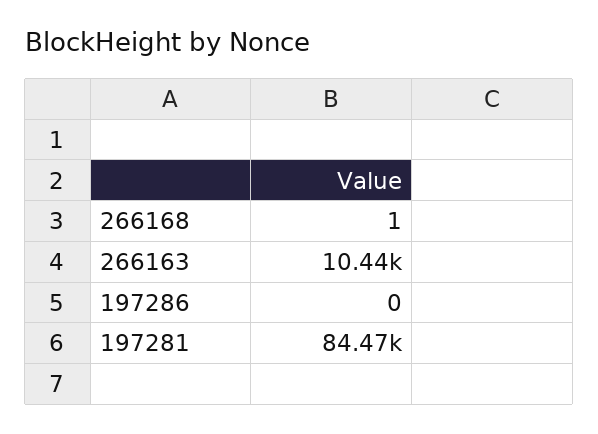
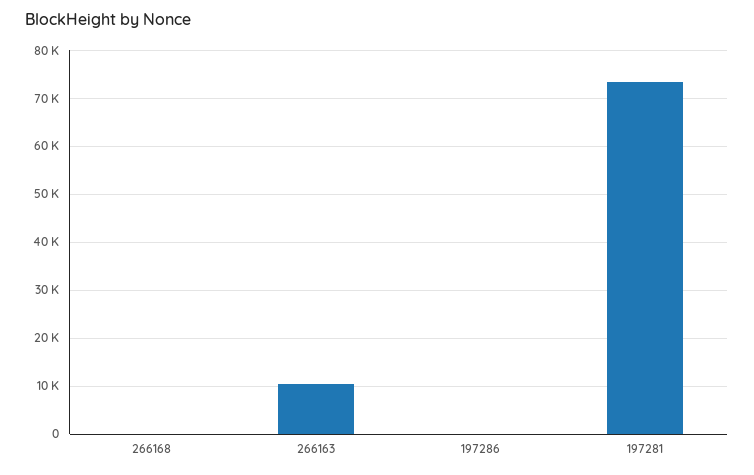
  {
    "266168": 1,
    "266163": 10440,
    "197286": 0,
-   "197281": 84470
+   "197281": 74000
  }

